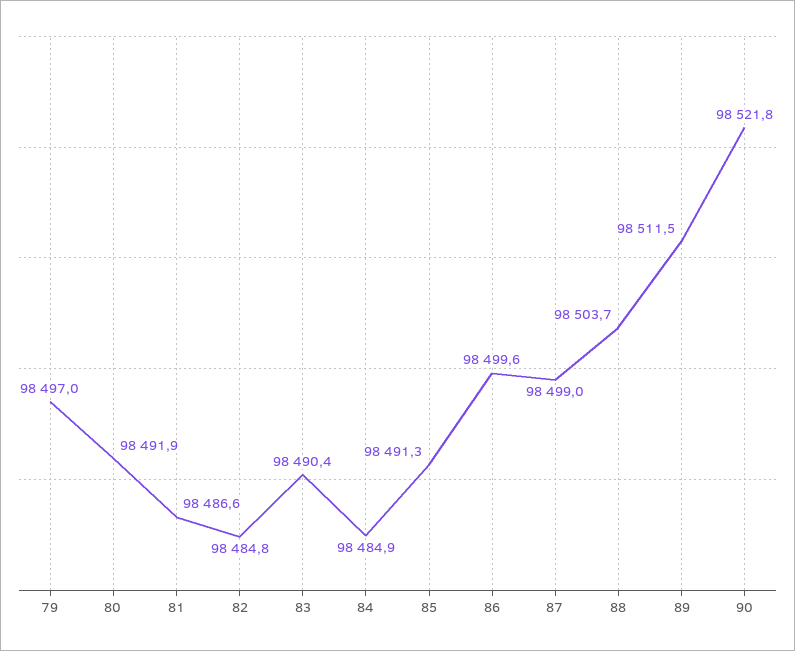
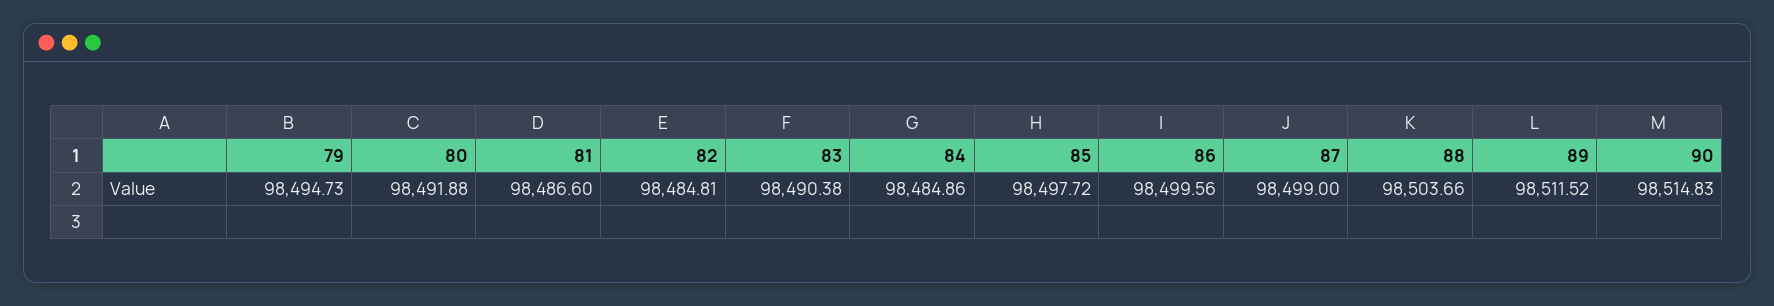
  {
-   "79": 98497,
+   "79": 98494.73,
    "80": 98491.88,
    "81": 98486.6,
    "82": 98484.81,
    "83": 98490.38,
    "84": 98484.86,
-   "85": 98491.3,
+   "85": 98497.72,
    "86": 98499.56,
    "87": 98499,
    "88": 98503.66,
    "89": 98511.52,
-   "90": 98521.8
+   "90": 98514.83
  }

